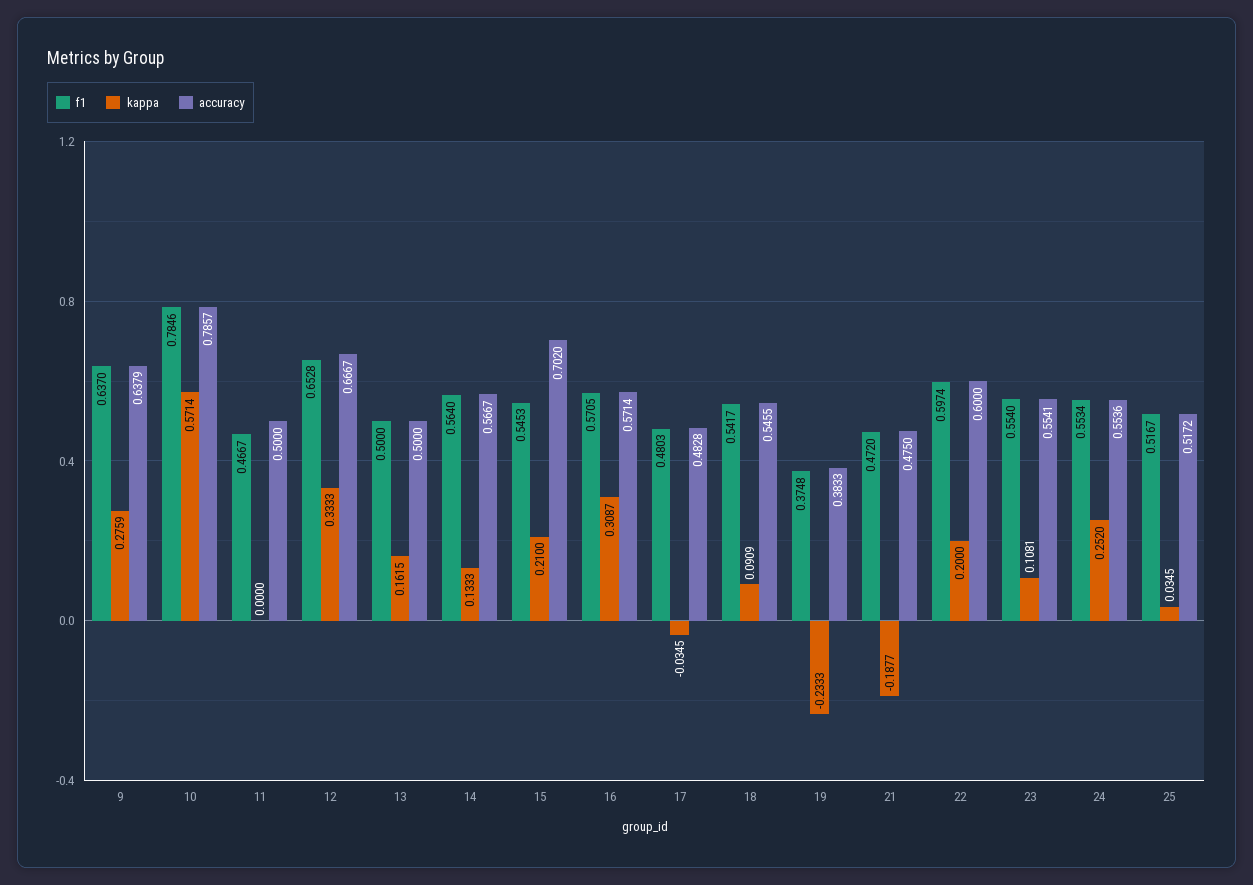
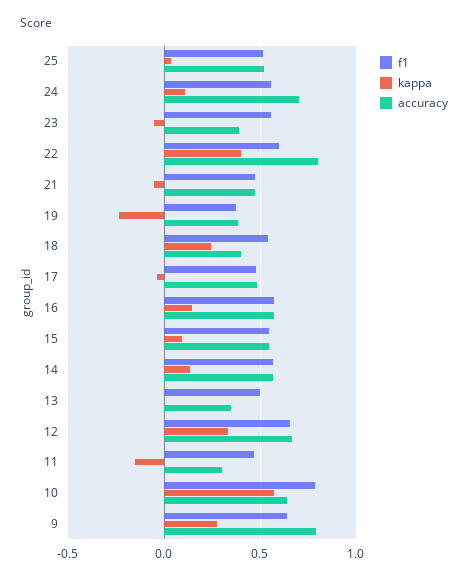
  {
    "f1": {
      "9": 0.637,
      "10": 0.7846,
      "11": 0.4667,
      "12": 0.6528,
      "13": 0.5,
      "14": 0.564,
      "15": 0.5453,
      "16": 0.5705,
      "17": 0.4803,
      "18": 0.5417,
      "19": 0.3748,
      "21": 0.472,
      "22": 0.5974,
      "23": 0.554,
      "24": 0.5534,
      "25": 0.5167
    },
    "kappa": {
      "9": 0.2759,
      "10": 0.5714,
-     "11": 0,
+     "11": -0.15,
      "12": 0.3333,
-     "13": 0.1615,
+     "13": 0,
      "14": 0.1333,
-     "15": 0.21,
+     "15": 0.1,
-     "16": 0.3087,
+     "16": 0.15,
      "17": -0.0345,
-     "18": 0.0909,
+     "18": 0.25,
      "19": -0.2333,
-     "21": -0.1877,
+     "21": -0.05,
-     "22": 0.2,
+     "22": 0.4,
-     "23": 0.1081,
+     "23": -0.05,
-     "24": 0.252,
+     "24": 0.1,
      "25": 0.0345
    },
    "accuracy": {
-     "9": 0.6379,
+     "9": 0.8,
-     "10": 0.7857,
+     "10": 0.65,
-     "11": 0.5,
+     "11": 0.3,
      "12": 0.6667,
-     "13": 0.5,
+     "13": 0.35,
      "14": 0.5667,
-     "15": 0.702,
+     "15": 0.55,
      "16": 0.5714,
      "17": 0.4828,
-     "18": 0.5455,
+     "18": 0.4,
      "19": 0.3833,
      "21": 0.475,
-     "22": 0.6,
+     "22": 0.8,
-     "23": 0.5541,
+     "23": 0.4,
-     "24": 0.5536,
+     "24": 0.7,
      "25": 0.5172
    }
  }

